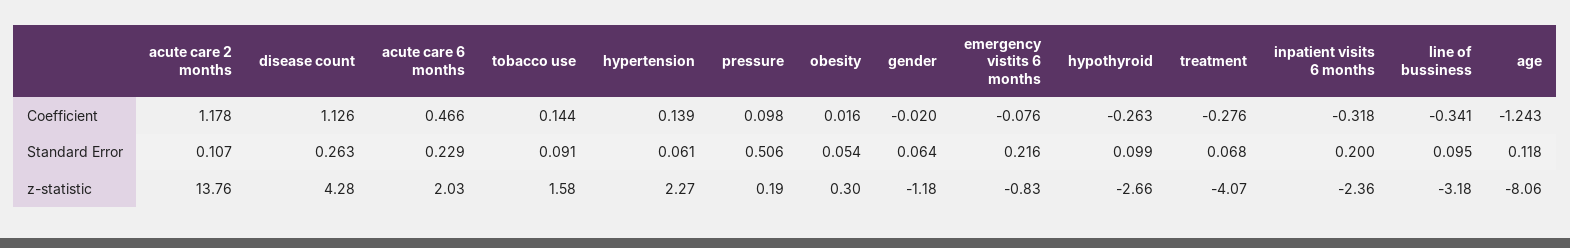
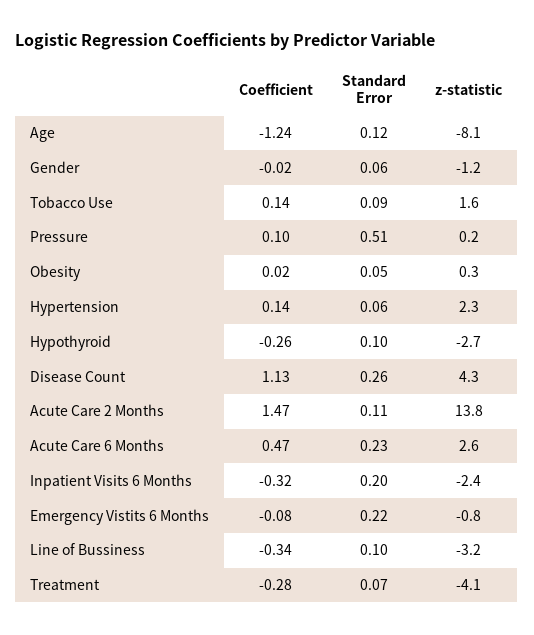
  {
    "acute care 2 months": {
-     "Coefficient": 1.178,
+     "Coefficient": 1.47,
      "Standard Error": 0.107,
      "z-statistic": 13.76
    },
    "disease count": {
      "Coefficient": 1.126,
      "Standard Error": 0.263,
      "z-statistic": 4.28
    },
    "acute care 6 months": {
      "Coefficient": 0.466,
      "Standard Error": 0.229,
-     "z-statistic": 2.03
+     "z-statistic": 2.6
    },
    "tobacco use": {
      "Coefficient": 0.144,
      "Standard Error": 0.091,
      "z-statistic": 1.58
    },
    "hypertension": {
      "Coefficient": 0.139,
      "Standard Error": 0.061,
      "z-statistic": 2.27
    },
    "pressure": {
      "Coefficient": 0.098,
      "Standard Error": 0.506,
      "z-statistic": 0.19
    },
    "obesity": {
      "Coefficient": 0.016,
      "Standard Error": 0.054,
      "z-statistic": 0.3
    },
    "gender": {
      "Coefficient": -0.02,
      "Standard Error": 0.064,
      "z-statistic": -1.18
    },
    "emergency vistits 6 months": {
      "Coefficient": -0.076,
      "Standard Error": 0.216,
      "z-statistic": -0.83
    },
    "hypothyroid": {
      "Coefficient": -0.263,
      "Standard Error": 0.099,
      "z-statistic": -2.66
    },
    "treatment": {
      "Coefficient": -0.276,
      "Standard Error": 0.068,
      "z-statistic": -4.07
    },
    "inpatient visits 6 months": {
      "Coefficient": -0.318,
      "Standard Error": 0.2,
      "z-statistic": -2.36
    },
    "line of bussiness": {
      "Coefficient": -0.341,
      "Standard Error": 0.095,
      "z-statistic": -3.18
    },
    "age": {
      "Coefficient": -1.243,
      "Standard Error": 0.118,
      "z-statistic": -8.06
    }
  }

